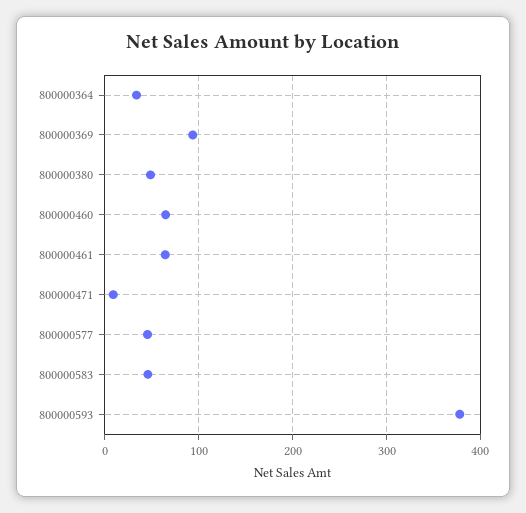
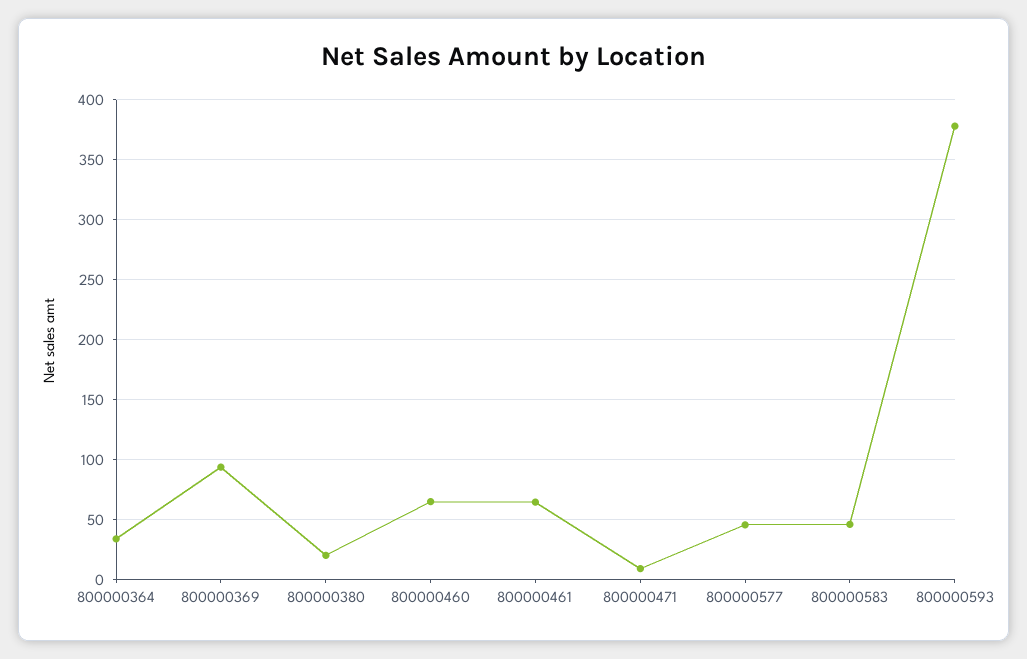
  {
    "800000364": 30,
    "800000369": 90,
-   "800000380": 50,
+   "800000380": 20,
    "800000460": 70,
    "800000461": 60,
    "800000471": 10,
    "800000577": 50,
    "800000583": 50,
    "800000593": 380
  }

